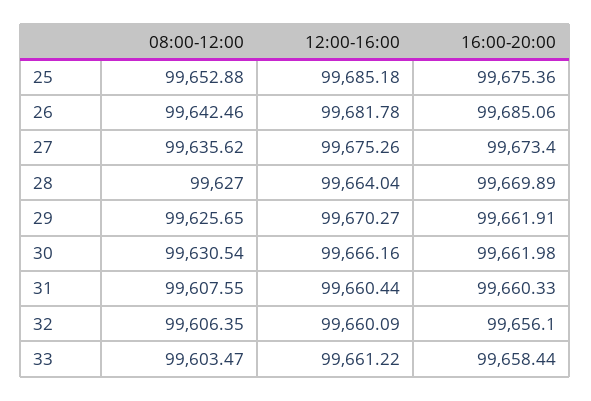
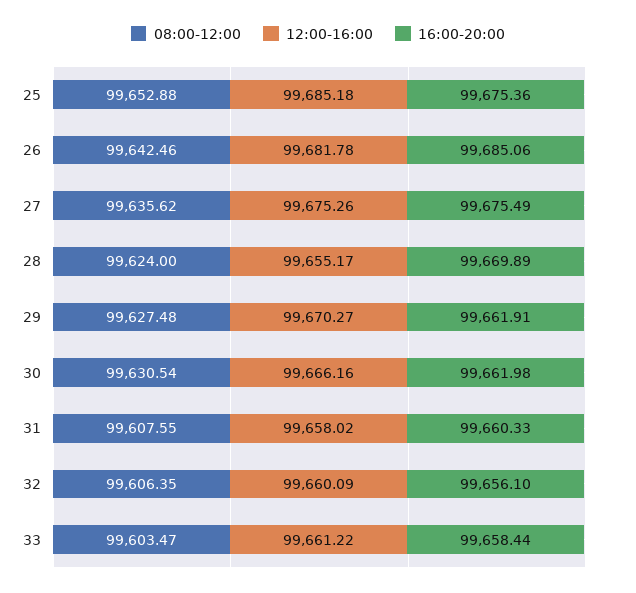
  {
    "08:00-12:00": {
      "25": 99652.88,
      "26": 99642.46,
      "27": 99635.62,
-     "28": 99627,
+     "28": 99624,
-     "29": 99625.65,
+     "29": 99627.48,
      "30": 99630.54,
      "31": 99607.55,
      "32": 99606.35,
      "33": 99603.47
    },
    "12:00-16:00": {
      "25": 99685.18,
      "26": 99681.78,
      "27": 99675.26,
-     "28": 99664.04,
+     "28": 99655.17,
      "29": 99670.27,
      "30": 99666.16,
-     "31": 99660.44,
+     "31": 99658.02,
      "32": 99660.09,
      "33": 99661.22
    },
    "16:00-20:00": {
      "25": 99675.36,
      "26": 99685.06,
-     "27": 99673.4,
+     "27": 99675.49,
      "28": 99669.89,
      "29": 99661.91,
      "30": 99661.98,
      "31": 99660.33,
      "32": 99656.1,
      "33": 99658.44
    }
  }

